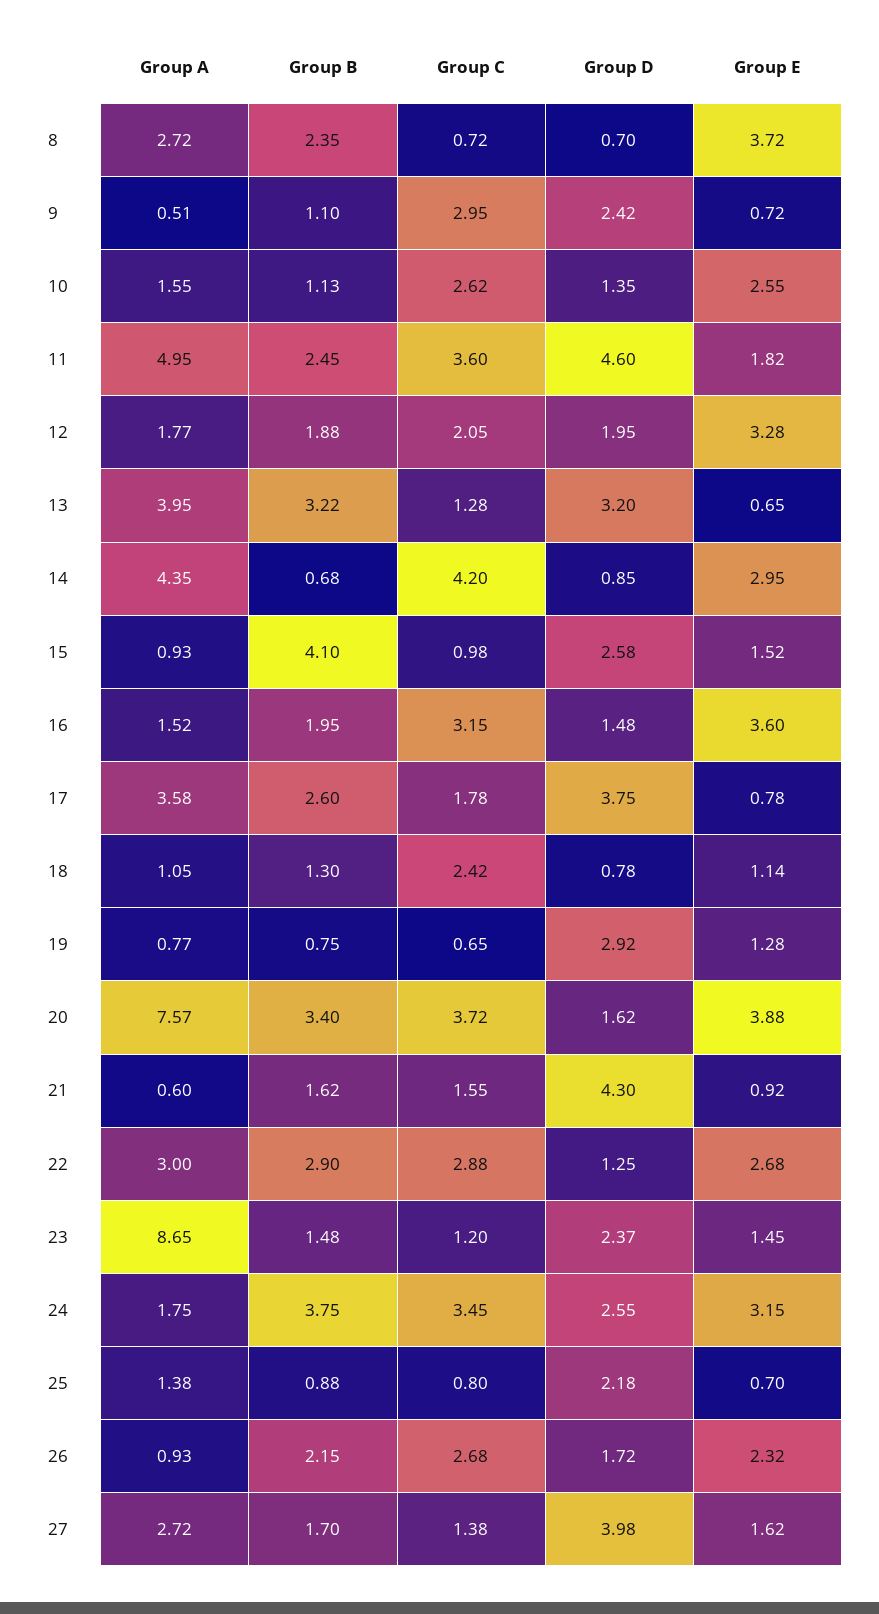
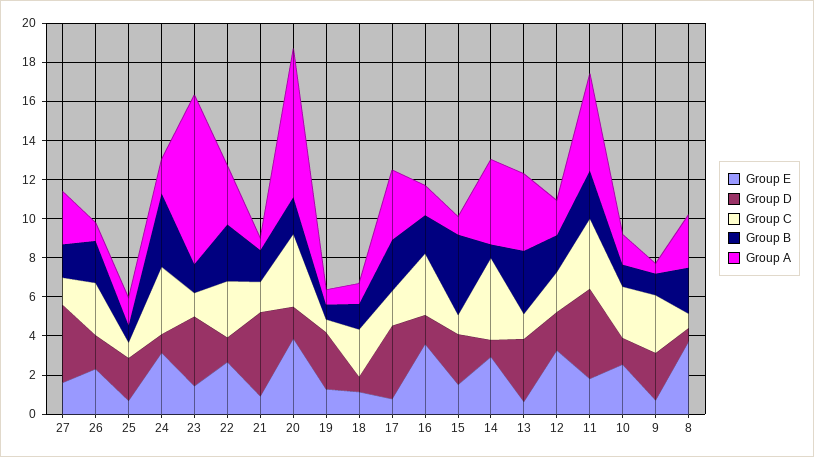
  {
    "Group A": {
      "8": 2.72,
      "9": 0.51,
      "10": 1.55,
      "11": 4.95,
      "12": 1.77,
      "13": 3.95,
      "14": 4.35,
      "15": 0.93,
      "16": 1.52,
      "17": 3.58,
      "18": 1.05,
      "19": 0.77,
      "20": 7.57,
      "21": 0.6,
      "22": 3,
      "23": 8.65,
      "24": 1.75,
      "25": 1.38,
      "26": 0.93,
      "27": 2.72
    },
    "Group B": {
      "8": 2.35,
      "9": 1.1,
      "10": 1.13,
      "11": 2.45,
      "12": 1.88,
      "13": 3.22,
      "14": 0.68,
      "15": 4.1,
      "16": 1.95,
      "17": 2.6,
      "18": 1.3,
      "19": 0.75,
-     "20": 3.4,
+     "20": 2,
      "21": 1.62,
      "22": 2.9,
      "23": 1.48,
      "24": 3.75,
      "25": 0.88,
      "26": 2.15,
      "27": 1.7
    },
    "Group C": {
      "8": 0.72,
      "9": 2.95,
      "10": 2.62,
      "11": 3.6,
      "12": 2.05,
      "13": 1.28,
      "14": 4.2,
      "15": 0.98,
      "16": 3.15,
      "17": 1.78,
      "18": 2.42,
      "19": 0.65,
      "20": 3.72,
      "21": 1.55,
      "22": 2.88,
      "23": 1.2,
      "24": 3.45,
      "25": 0.8,
      "26": 2.68,
      "27": 1.38
    },
    "Group D": {
      "8": 0.7,
      "9": 2.42,
      "10": 1.35,
      "11": 4.6,
      "12": 1.95,
      "13": 3.2,
      "14": 0.85,
      "15": 2.58,
      "16": 1.48,
      "17": 3.75,
      "18": 0.78,
      "19": 2.92,
      "20": 1.62,
      "21": 4.3,
      "22": 1.25,
-     "23": 2.37,
+     "23": 3.5,
-     "24": 2.55,
+     "24": 1,
      "25": 2.18,
      "26": 1.72,
      "27": 3.98
    },
    "Group E": {
      "8": 3.72,
      "9": 0.72,
      "10": 2.55,
      "11": 1.82,
      "12": 3.28,
      "13": 0.65,
      "14": 2.95,
      "15": 1.52,
      "16": 3.6,
      "17": 0.78,
      "18": 1.14,
      "19": 1.28,
      "20": 3.88,
      "21": 0.92,
      "22": 2.68,
      "23": 1.45,
      "24": 3.15,
      "25": 0.7,
      "26": 2.32,
      "27": 1.62
    }
  }

